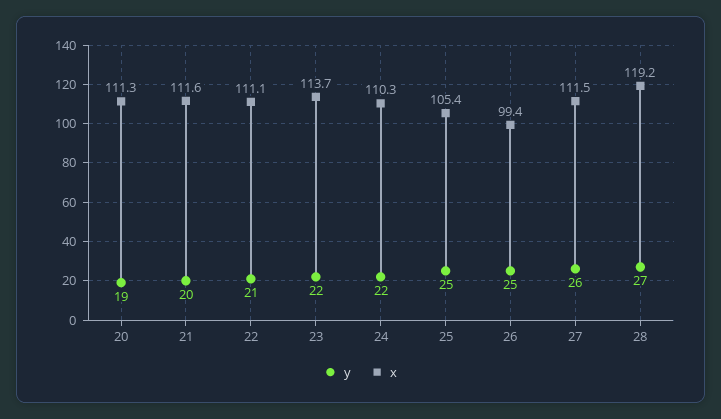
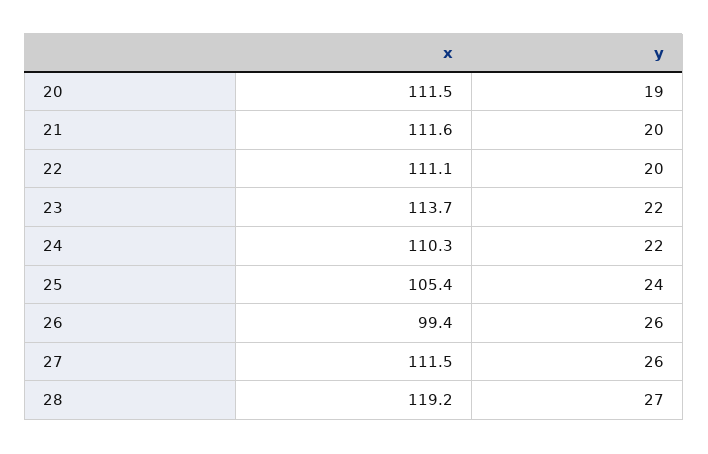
  {
    "y": {
      "20": 19,
      "21": 20,
-     "22": 21,
+     "22": 20,
      "23": 22,
      "24": 22,
-     "25": 25,
+     "25": 24,
-     "26": 25,
+     "26": 26,
      "27": 26,
      "28": 27
    },
    "x": {
-     "20": 111.3,
+     "20": 111.5,
      "21": 111.6,
      "22": 111.1,
      "23": 113.7,
      "24": 110.3,
      "25": 105.4,
      "26": 99.4,
      "27": 111.5,
      "28": 119.2
    }
  }

